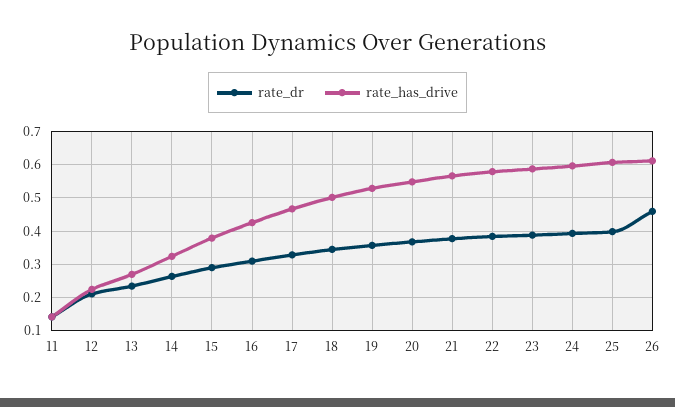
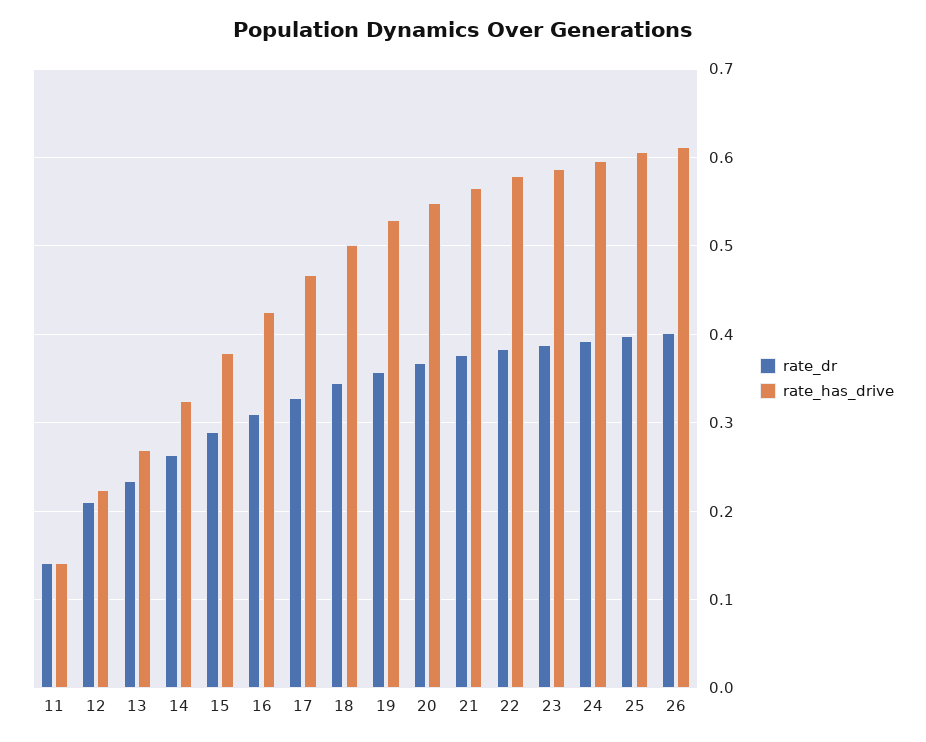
  {
    "rate_dr": {
      "11": 0.14,
      "12": 0.21,
      "13": 0.23,
      "14": 0.26,
      "15": 0.29,
      "16": 0.31,
      "17": 0.33,
      "18": 0.34,
      "19": 0.36,
      "20": 0.37,
      "21": 0.38,
      "22": 0.38,
      "23": 0.39,
      "24": 0.39,
      "25": 0.4,
-     "26": 0.46
+     "26": 0.4
    },
    "rate_has_drive": {
      "11": 0.14,
      "12": 0.22,
      "13": 0.27,
      "14": 0.32,
      "15": 0.38,
      "16": 0.43,
      "17": 0.47,
      "18": 0.5,
      "19": 0.53,
      "20": 0.55,
      "21": 0.57,
      "22": 0.58,
      "23": 0.59,
      "24": 0.6,
      "25": 0.61,
      "26": 0.61
    }
  }

